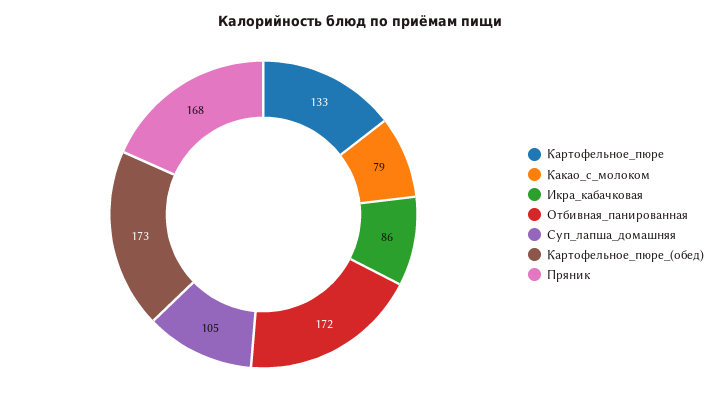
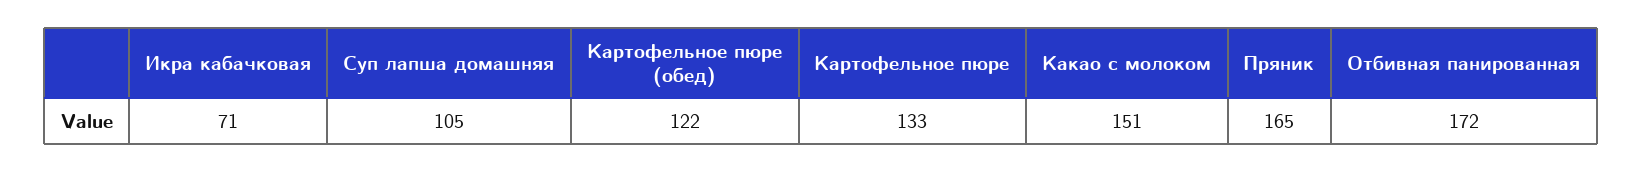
  {
    "Картофельное_пюре": 133,
-   "Какао_с_молоком": 79,
+   "Какао_с_молоком": 151,
-   "Икра_кабачковая": 86,
+   "Икра_кабачковая": 71,
    "Отбивная_панированная": 172,
    "Суп_лапша_домашняя": 105,
-   "Картофельное_пюре_(обед)": 173,
+   "Картофельное_пюре_(обед)": 122,
-   "Пряник": 168
+   "Пряник": 165
  }

